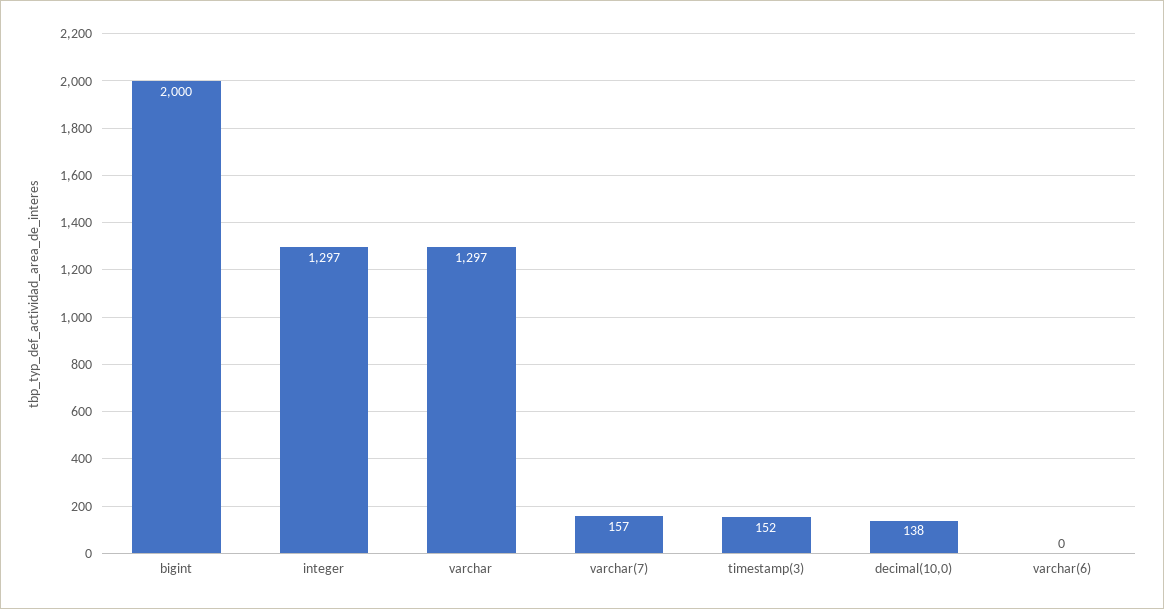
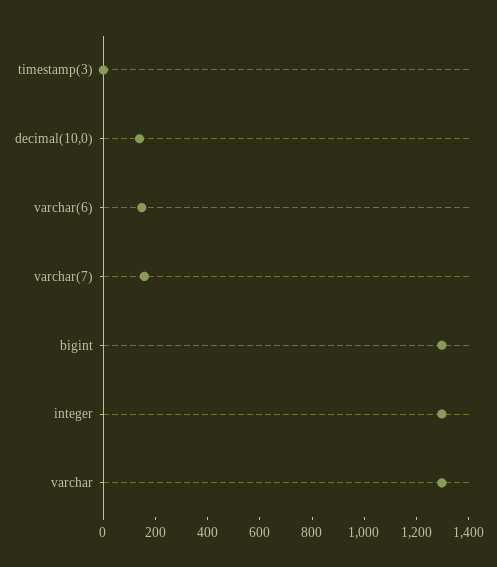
  {
-   "bigint": 2000,
+   "bigint": 1300,
    "integer": 1297,
    "varchar": 1297,
    "varchar(7)": 157,
-   "timestamp(3)": 152,
+   "timestamp(3)": 0,
    "decimal(10,0)": 138,
-   "varchar(6)": 0
+   "varchar(6)": 150
  }

